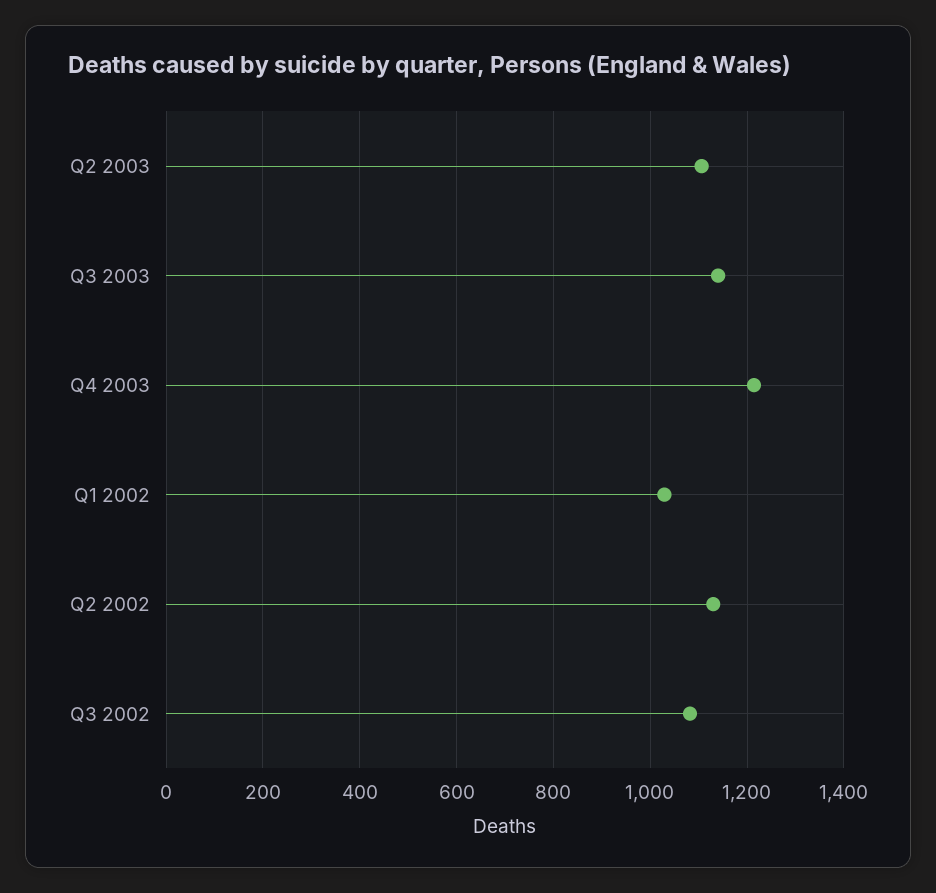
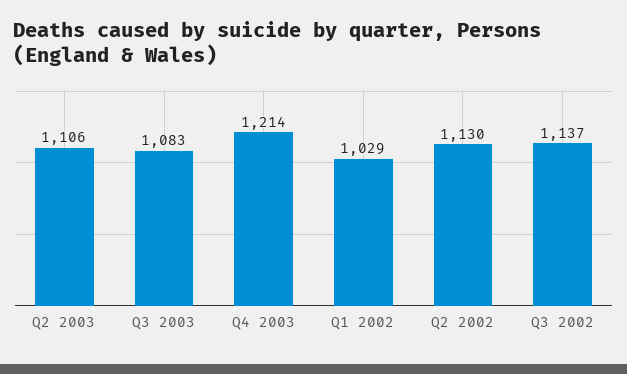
  {
    "Q2 2003": 1106,
-   "Q3 2003": 1140,
+   "Q3 2003": 1083,
    "Q4 2003": 1214,
    "Q1 2002": 1029,
    "Q2 2002": 1130,
-   "Q3 2002": 1080
+   "Q3 2002": 1137
  }

